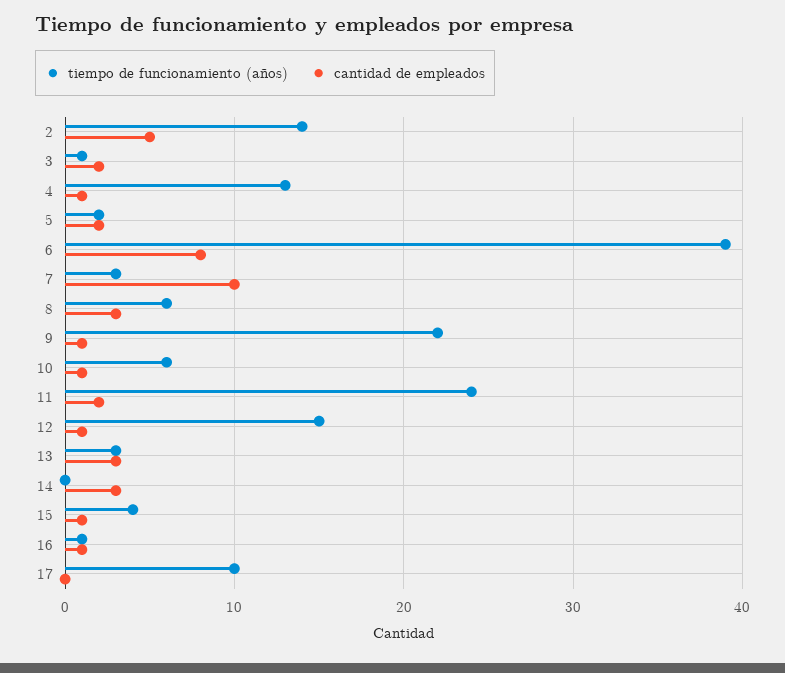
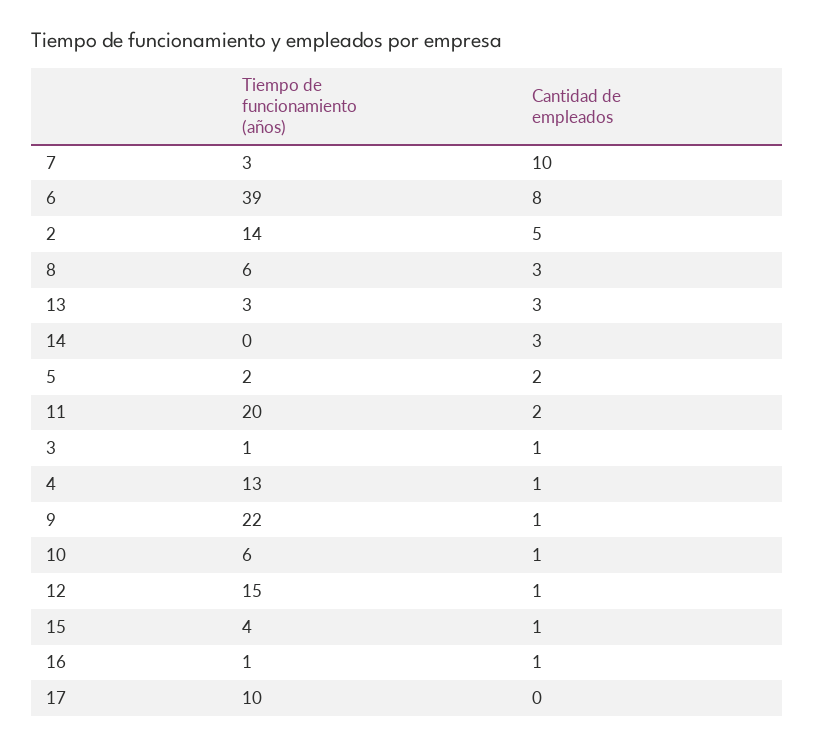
  {
    "tiempo de funcionamiento (años)": {
      "2": 14,
      "3": 1,
      "4": 13,
      "5": 2,
      "6": 39,
      "7": 3,
      "8": 6,
      "9": 22,
      "10": 6,
-     "11": 24,
+     "11": 20,
      "12": 15,
      "13": 3,
      "14": 0,
      "15": 4,
      "16": 1,
      "17": 10
    },
    "cantidad de empleados": {
      "2": 5,
-     "3": 2,
+     "3": 1,
      "4": 1,
      "5": 2,
      "6": 8,
      "7": 10,
      "8": 3,
      "9": 1,
      "10": 1,
      "11": 2,
      "12": 1,
      "13": 3,
      "14": 3,
      "15": 1,
      "16": 1,
      "17": 0
    }
  }

